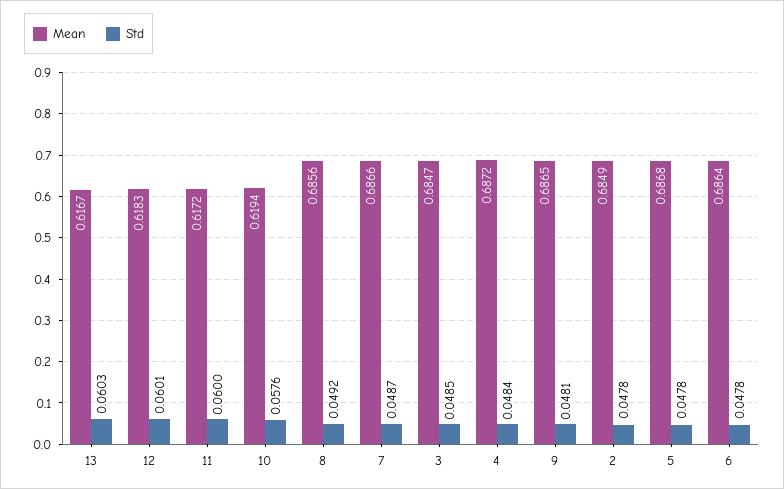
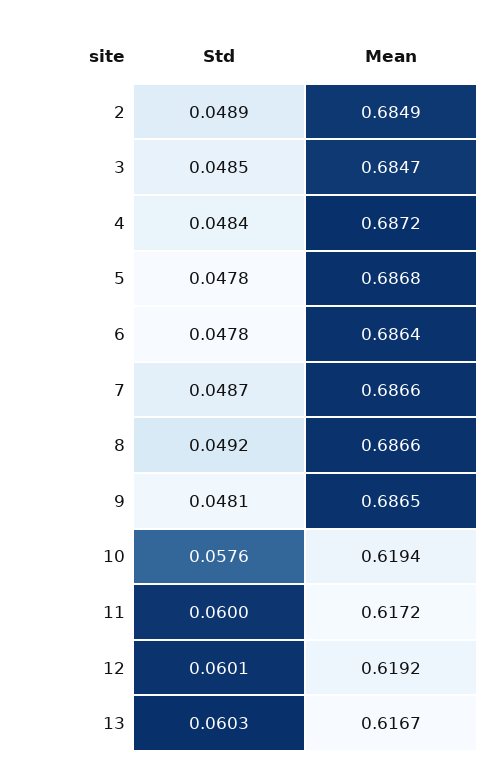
  {
    "Mean": {
      "13": 0.6167,
-     "12": 0.6183,
+     "12": 0.6192,
      "11": 0.6172,
      "10": 0.6194,
-     "8": 0.6856,
+     "8": 0.6866,
      "7": 0.6866,
      "3": 0.6847,
      "4": 0.6872,
      "9": 0.6865,
      "2": 0.6849,
      "5": 0.6868,
      "6": 0.6864
    },
    "Std": {
      "13": 0.0603,
      "12": 0.0601,
      "11": 0.06,
      "10": 0.0576,
      "8": 0.0492,
      "7": 0.0487,
      "3": 0.0485,
      "4": 0.0484,
      "9": 0.0481,
-     "2": 0.0478,
+     "2": 0.0489,
      "5": 0.0478,
      "6": 0.0478
    }
  }

